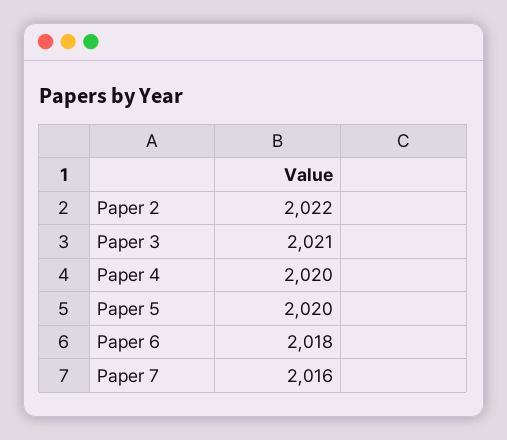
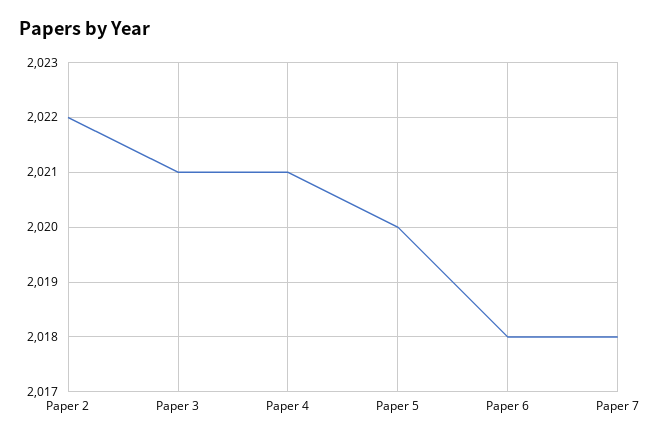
  {
    "Paper 2": 2022,
    "Paper 3": 2021,
-   "Paper 4": 2020,
+   "Paper 4": 2021,
    "Paper 5": 2020,
    "Paper 6": 2018,
-   "Paper 7": 2016
+   "Paper 7": 2018
  }

